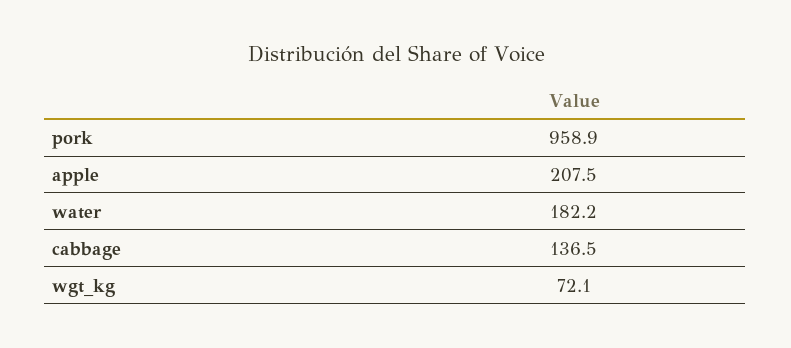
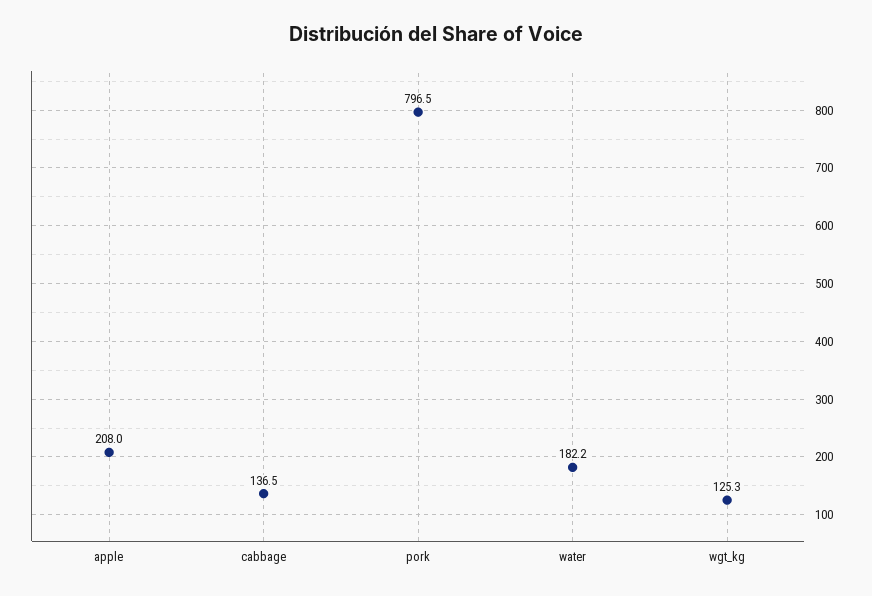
  {
-   "pork": 958.9,
+   "pork": 796.5,
-   "apple": 207.5,
+   "apple": 208,
    "water": 182.2,
    "cabbage": 136.5,
-   "wgt_kg": 72.1
+   "wgt_kg": 125.3
  }

